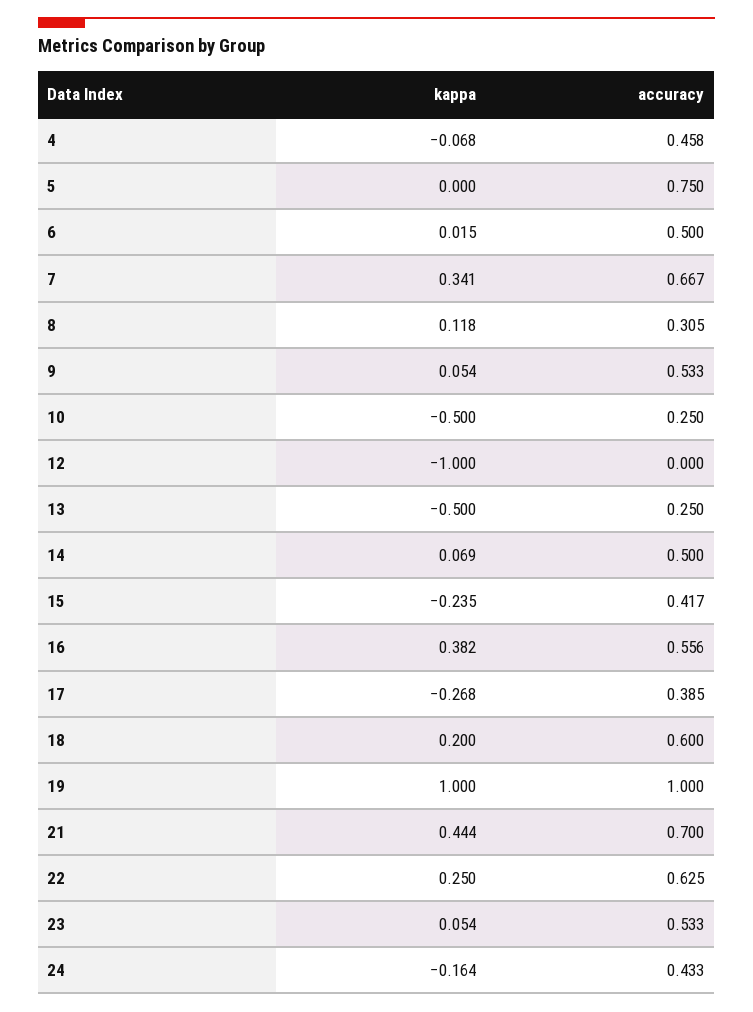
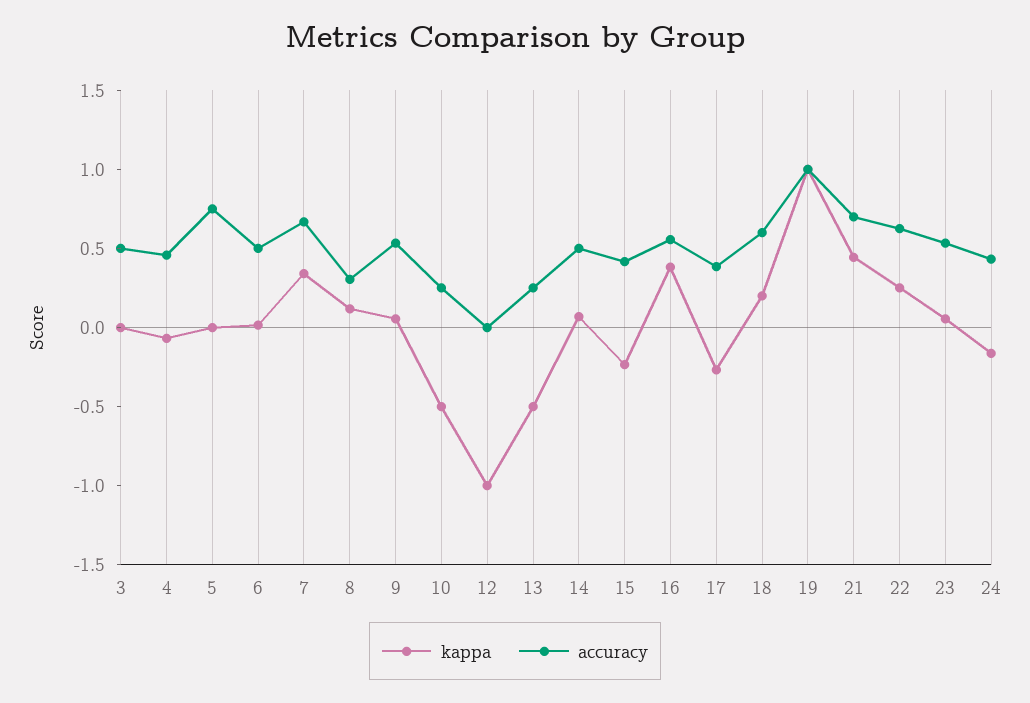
  {
    "kappa": {
      "4": -0.068,
      "5": 0,
      "6": 0.015,
      "7": 0.341,
      "8": 0.118,
      "9": 0.054,
      "10": -0.5,
      "12": -1,
      "13": -0.5,
      "14": 0.069,
      "15": -0.235,
      "16": 0.382,
      "17": -0.268,
      "18": 0.2,
      "19": 1,
      "21": 0.444,
      "22": 0.25,
      "23": 0.054,
-     "24": -0.164
+     "24": -0.164,
+     "3": 0
    },
    "accuracy": {
      "4": 0.458,
      "5": 0.75,
      "6": 0.5,
      "7": 0.667,
      "8": 0.305,
      "9": 0.533,
      "10": 0.25,
      "12": 0,
      "13": 0.25,
      "14": 0.5,
      "15": 0.417,
      "16": 0.556,
      "17": 0.385,
      "18": 0.6,
      "19": 1,
      "21": 0.7,
      "22": 0.625,
      "23": 0.533,
-     "24": 0.433
+     "24": 0.433,
+     "3": 0.5
    }
  }

